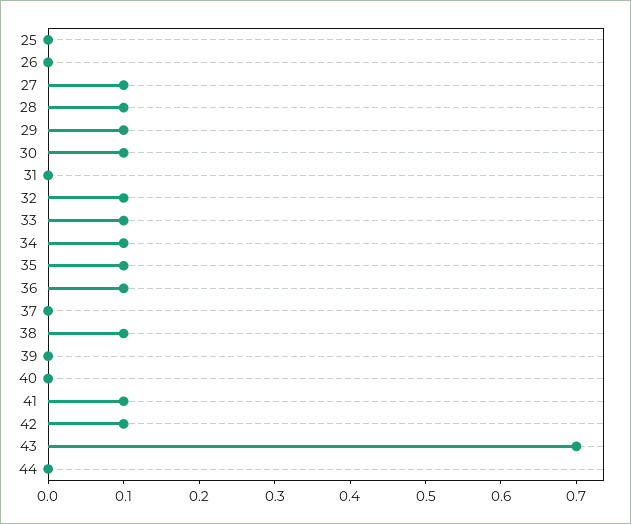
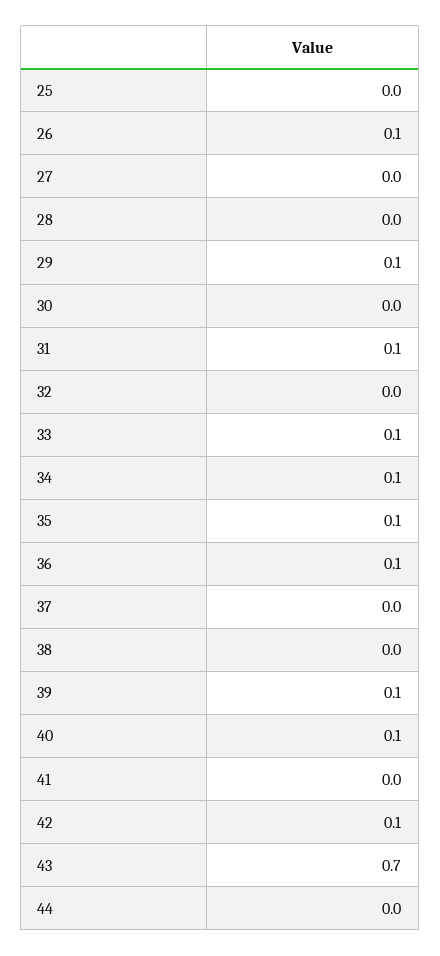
  {
    "25": 0,
-   "26": 0,
+   "26": 0.1,
-   "27": 0.1,
+   "27": 0,
-   "28": 0.1,
+   "28": 0,
    "29": 0.1,
-   "30": 0.1,
+   "30": 0,
-   "31": 0,
+   "31": 0.1,
-   "32": 0.1,
+   "32": 0,
    "33": 0.1,
    "34": 0.1,
    "35": 0.1,
    "36": 0.1,
    "37": 0,
-   "38": 0.1,
+   "38": 0,
-   "39": 0,
+   "39": 0.1,
-   "40": 0,
+   "40": 0.1,
-   "41": 0.1,
+   "41": 0,
    "42": 0.1,
    "43": 0.7,
    "44": 0
  }

